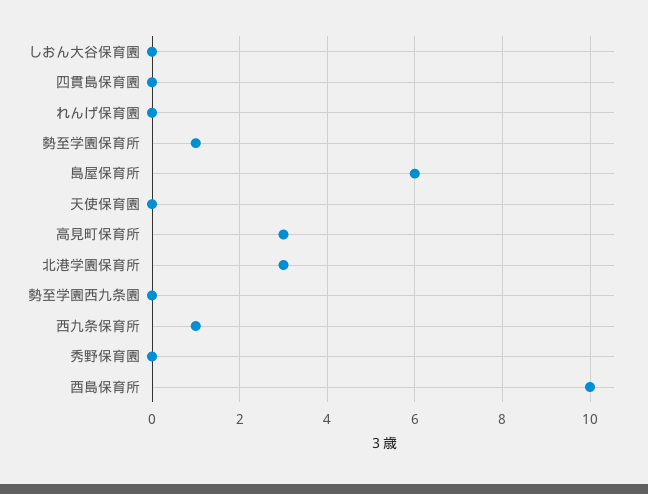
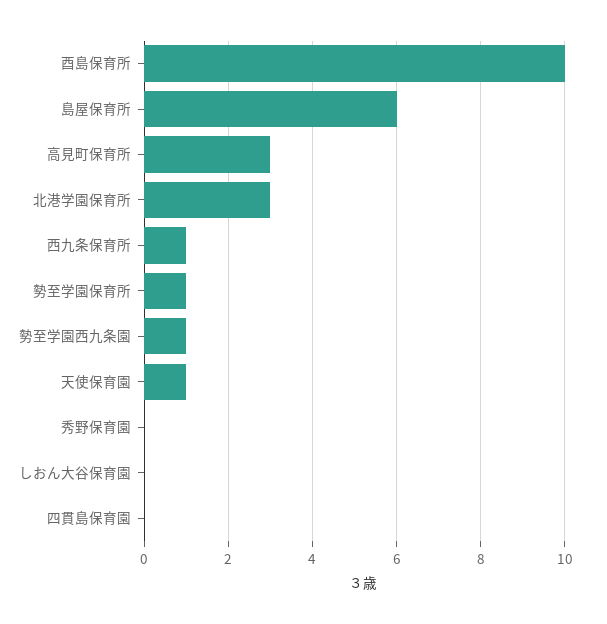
  {
    "しおん大谷保育園": 0,
    "四貫島保育園": 0,
-   "れんげ保育園": 0,
    "勢至学園保育所": 1,
    "島屋保育所": 6,
-   "天使保育園": 0,
+   "天使保育園": 1,
    "高見町保育所": 3,
    "北港学園保育所": 3,
-   "勢至学園西九条園": 0,
+   "勢至学園西九条園": 1,
    "西九条保育所": 1,
    "秀野保育園": 0,
    "酉島保育所": 10
  }

